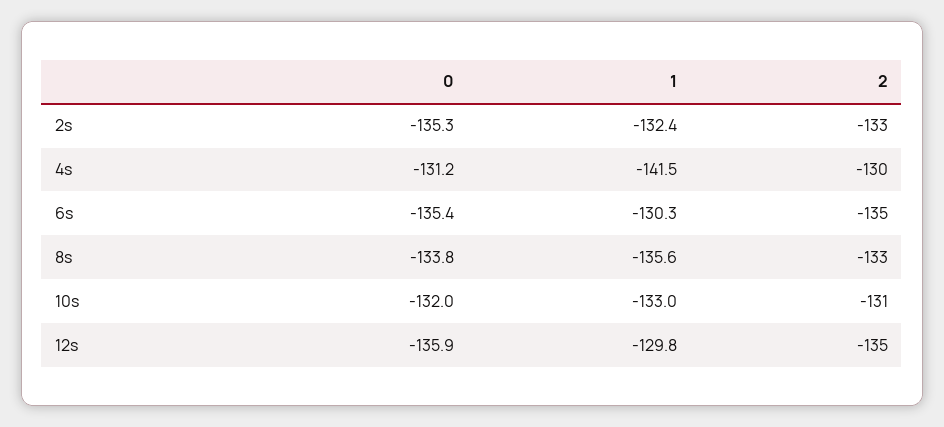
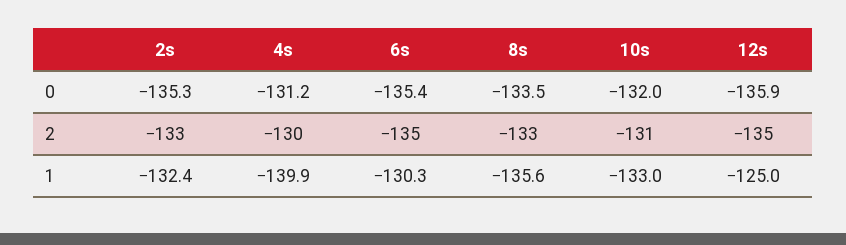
  {
    "0": {
      "2s": -135.3,
      "4s": -131.2,
      "6s": -135.4,
-     "8s": -133.8,
+     "8s": -133.5,
      "10s": -132,
      "12s": -135.9
    },
    "1": {
      "2s": -132.4,
-     "4s": -141.5,
+     "4s": -139.9,
      "6s": -130.3,
      "8s": -135.6,
      "10s": -133,
-     "12s": -129.8
+     "12s": -125
    },
    "2": {
      "2s": -133,
      "4s": -130,
      "6s": -135,
      "8s": -133,
      "10s": -131,
      "12s": -135
    }
  }

